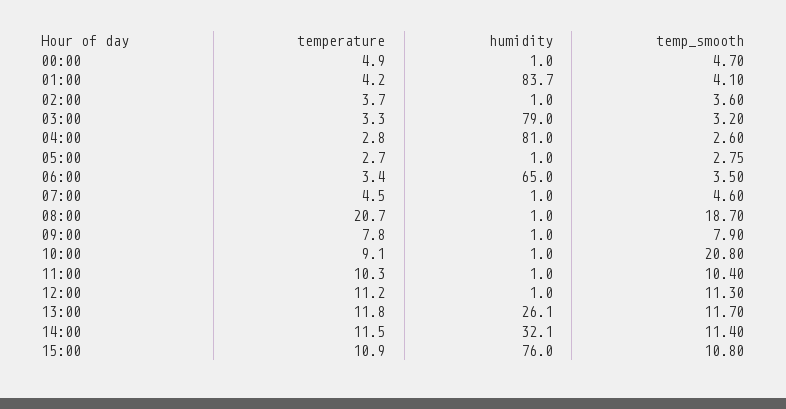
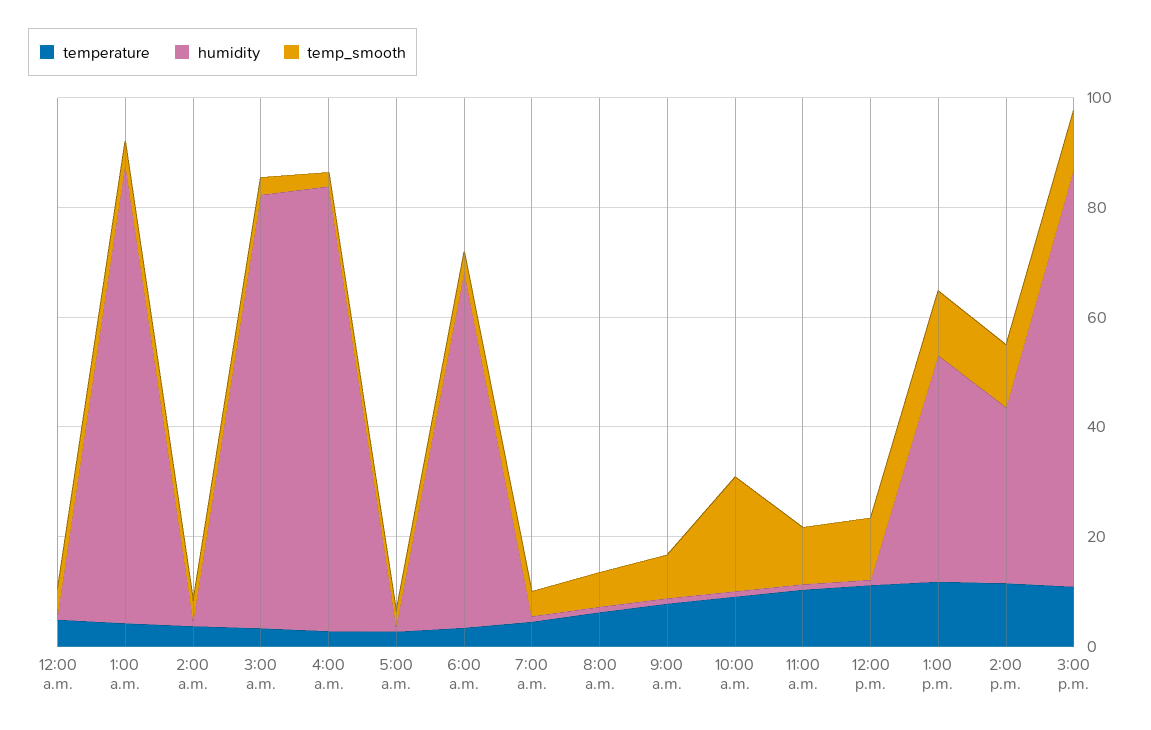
  {
    "temperature": {
      "00:00": 4.9,
      "01:00": 4.2,
      "02:00": 3.7,
      "03:00": 3.3,
      "04:00": 2.8,
      "05:00": 2.7,
      "06:00": 3.4,
      "07:00": 4.5,
-     "08:00": 20.7,
+     "08:00": 5,
      "09:00": 7.8,
      "10:00": 9.1,
      "11:00": 10.3,
      "12:00": 11.2,
      "13:00": 11.8,
      "14:00": 11.5,
      "15:00": 10.9
    },
    "humidity": {
      "00:00": 1,
      "01:00": 83.7,
      "02:00": 1,
      "03:00": 79,
      "04:00": 81,
      "05:00": 1,
      "06:00": 65,
      "07:00": 1,
      "08:00": 1,
      "09:00": 1,
      "10:00": 1,
      "11:00": 1,
      "12:00": 1,
-     "13:00": 26.1,
+     "13:00": 40,
      "14:00": 32.1,
      "15:00": 76
    },
    "temp_smooth": {
      "00:00": 4.7,
      "01:00": 4.1,
      "02:00": 3.6,
      "03:00": 3.2,
      "04:00": 2.6,
      "05:00": 2.75,
      "06:00": 3.5,
      "07:00": 4.6,
-     "08:00": 18.7,
+     "08:00": 5,
      "09:00": 7.9,
      "10:00": 20.8,
      "11:00": 10.4,
      "12:00": 11.3,
      "13:00": 11.7,
      "14:00": 11.4,
      "15:00": 10.8
    }
  }

